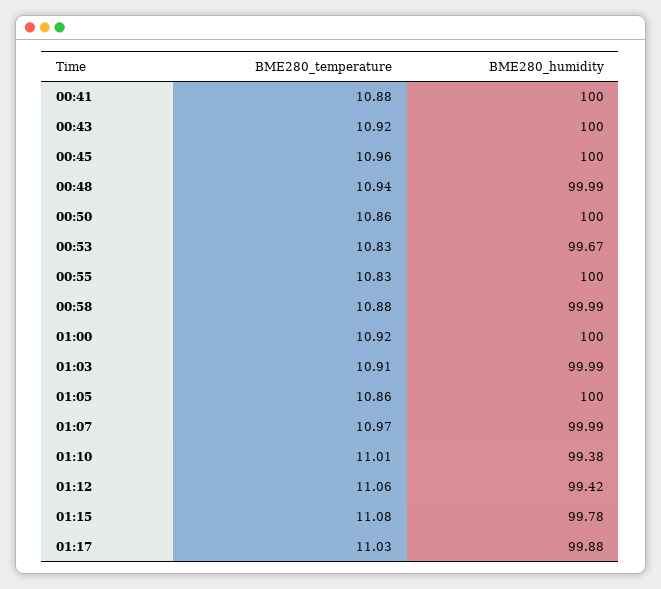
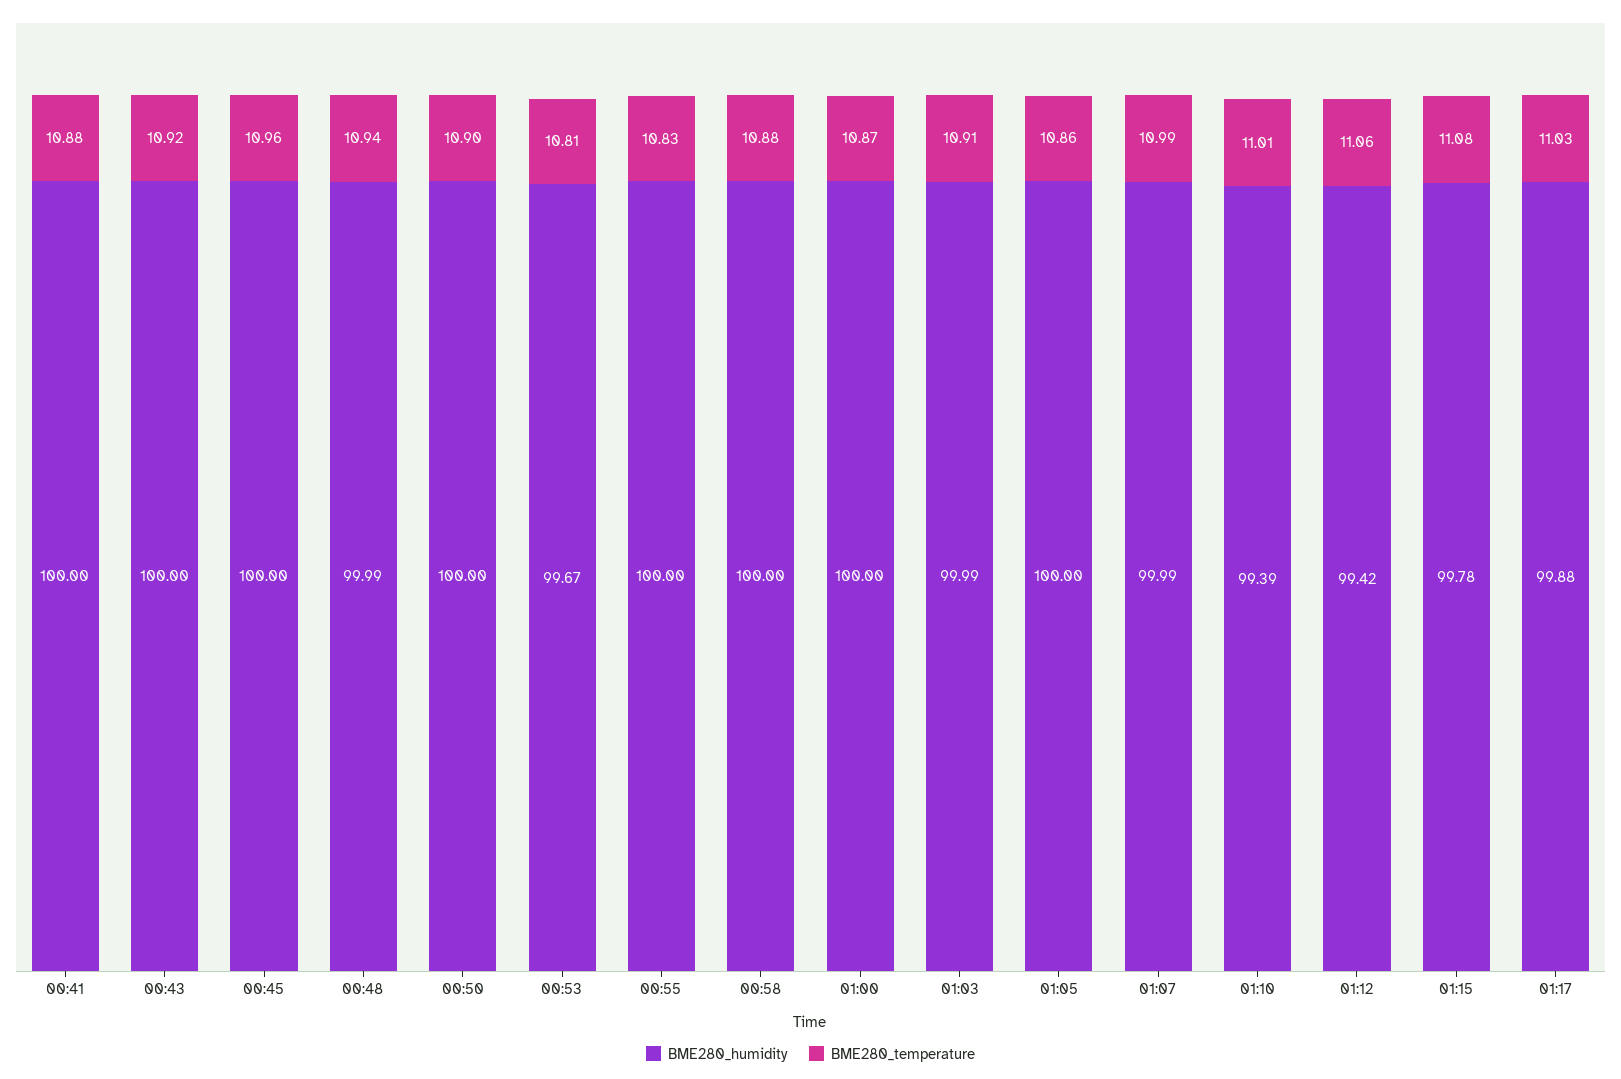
  {
    "BME280_temperature": {
      "00:41": 10.88,
      "00:43": 10.92,
      "00:45": 10.96,
      "00:48": 10.94,
-     "00:50": 10.86,
+     "00:50": 10.9,
-     "00:53": 10.83,
+     "00:53": 10.81,
      "00:55": 10.83,
      "00:58": 10.88,
-     "01:00": 10.92,
+     "01:00": 10.87,
      "01:03": 10.91,
      "01:05": 10.86,
-     "01:07": 10.97,
+     "01:07": 10.99,
      "01:10": 11.01,
      "01:12": 11.06,
      "01:15": 11.08,
      "01:17": 11.03
    },
    "BME280_humidity": {
      "00:41": 100,
      "00:43": 100,
      "00:45": 100,
      "00:48": 99.99,
      "00:50": 100,
      "00:53": 99.67,
      "00:55": 100,
-     "00:58": 99.99,
+     "00:58": 100,
      "01:00": 100,
      "01:03": 99.99,
      "01:05": 100,
      "01:07": 99.99,
-     "01:10": 99.38,
+     "01:10": 99.39,
      "01:12": 99.42,
      "01:15": 99.78,
      "01:17": 99.88
    }
  }

